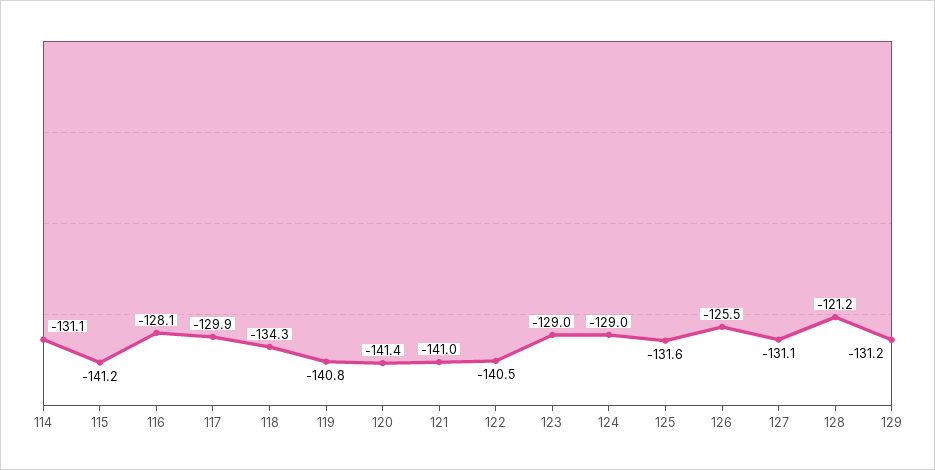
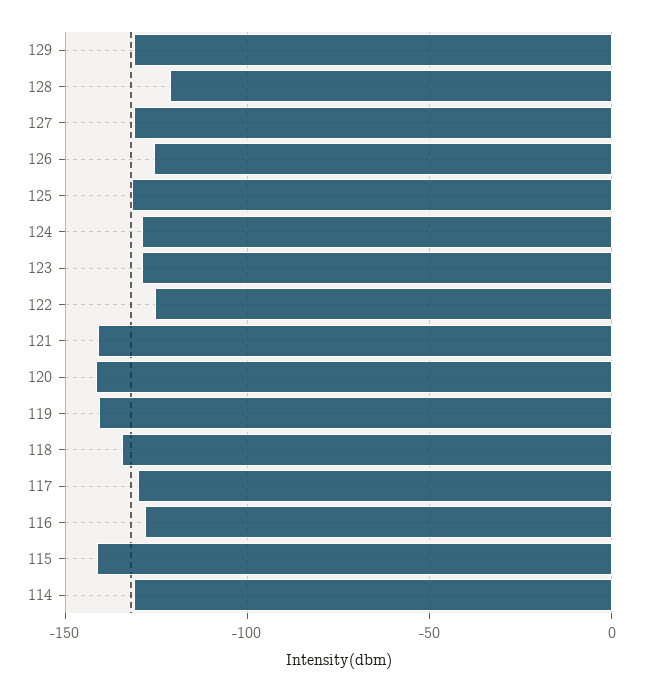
  {
    "114": -131.1,
    "115": -141.2,
    "116": -128.1,
    "117": -129.9,
    "118": -134.3,
    "119": -140.8,
    "120": -141.4,
    "121": -141,
-   "122": -140.5,
+   "122": -125,
    "123": -129,
    "124": -129,
    "125": -131.6,
    "126": -125.5,
    "127": -131.1,
    "128": -121.2,
    "129": -131.2
  }

